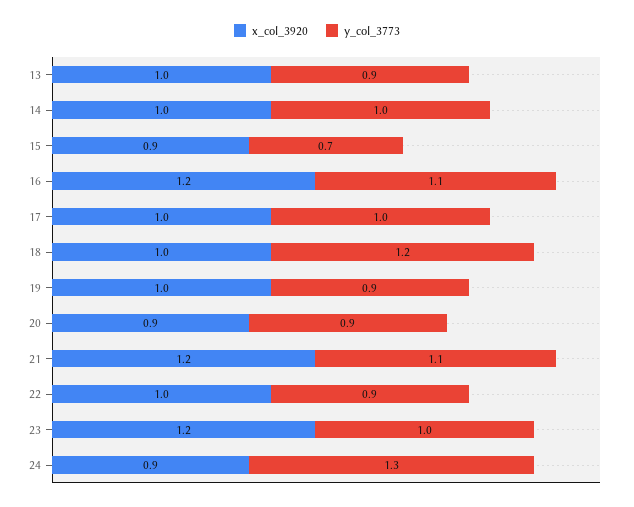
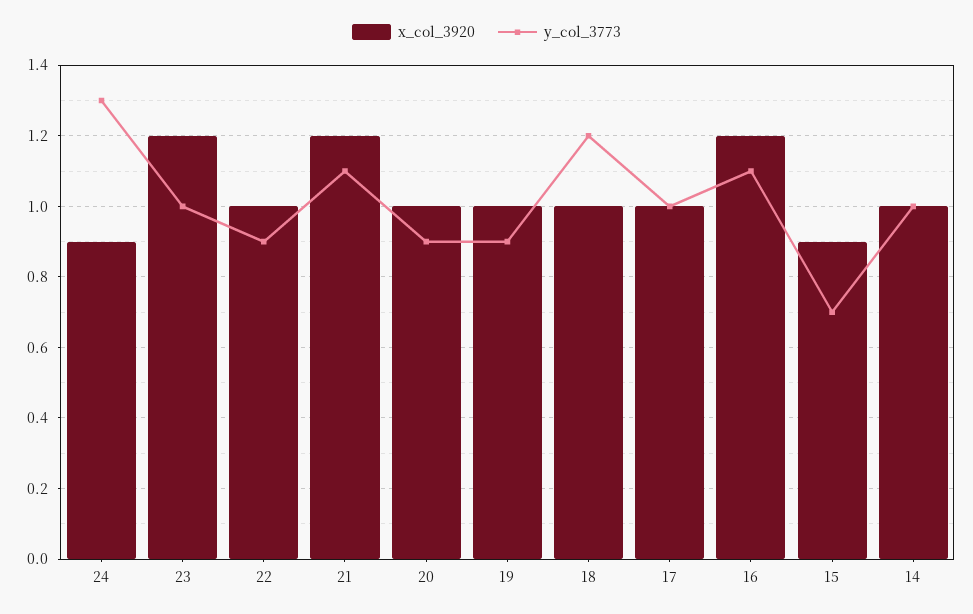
  {
    "x_col_3920": {
-     "13": 1,
      "14": 1,
      "15": 0.9,
      "16": 1.2,
      "17": 1,
      "18": 1,
      "19": 1,
-     "20": 0.9,
+     "20": 1,
      "21": 1.2,
      "22": 1,
      "23": 1.2,
      "24": 0.9
    },
    "y_col_3773": {
-     "13": 0.9,
      "14": 1,
      "15": 0.7,
      "16": 1.1,
      "17": 1,
      "18": 1.2,
      "19": 0.9,
      "20": 0.9,
      "21": 1.1,
      "22": 0.9,
      "23": 1,
      "24": 1.3
    }
  }

